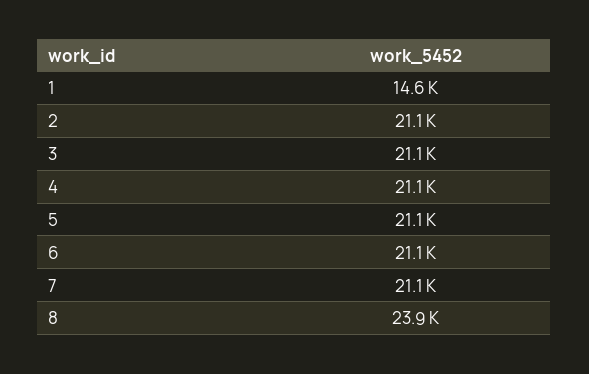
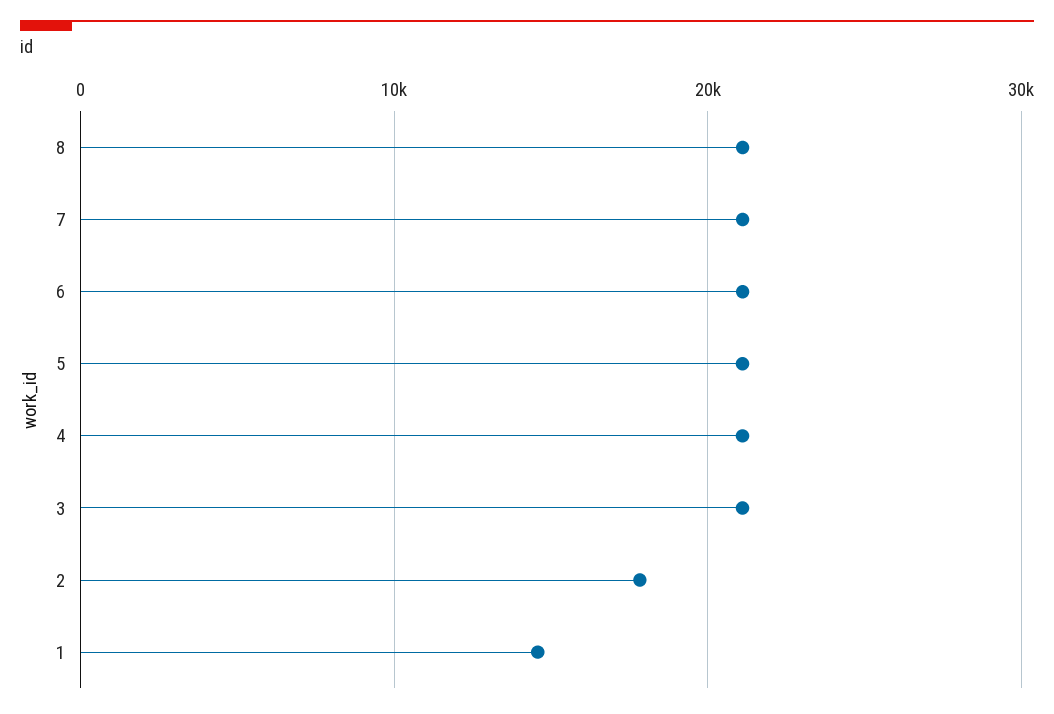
  {
    "1": 14600,
-   "2": 21100,
+   "2": 18000,
    "3": 21100,
    "4": 21100,
    "5": 21100,
    "6": 21100,
    "7": 21100,
-   "8": 23900
+   "8": 21000
  }

